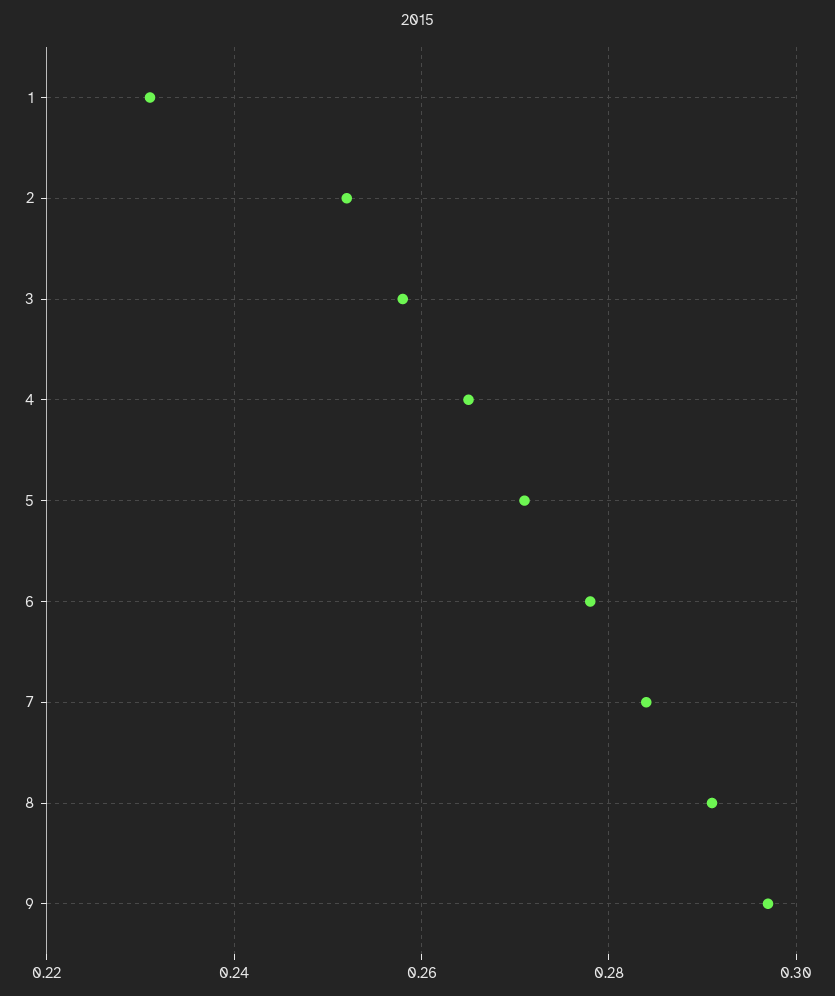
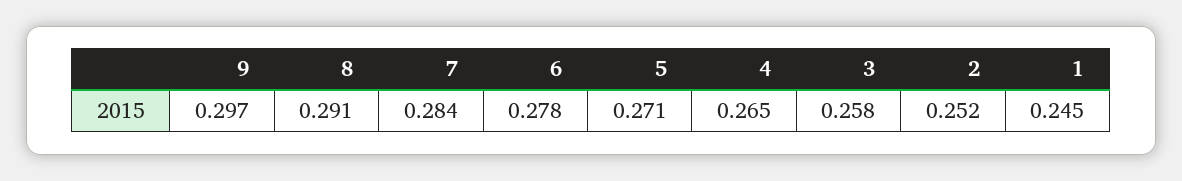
  {
-   "1": 0.23,
+   "1": 0.245,
    "2": 0.252,
    "3": 0.258,
    "4": 0.265,
    "5": 0.271,
    "6": 0.278,
    "7": 0.284,
    "8": 0.291,
    "9": 0.297
  }

